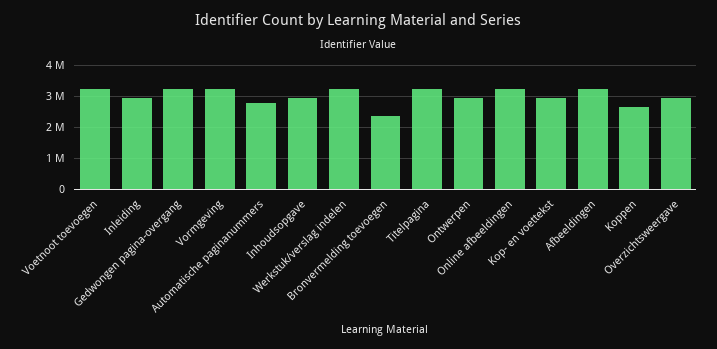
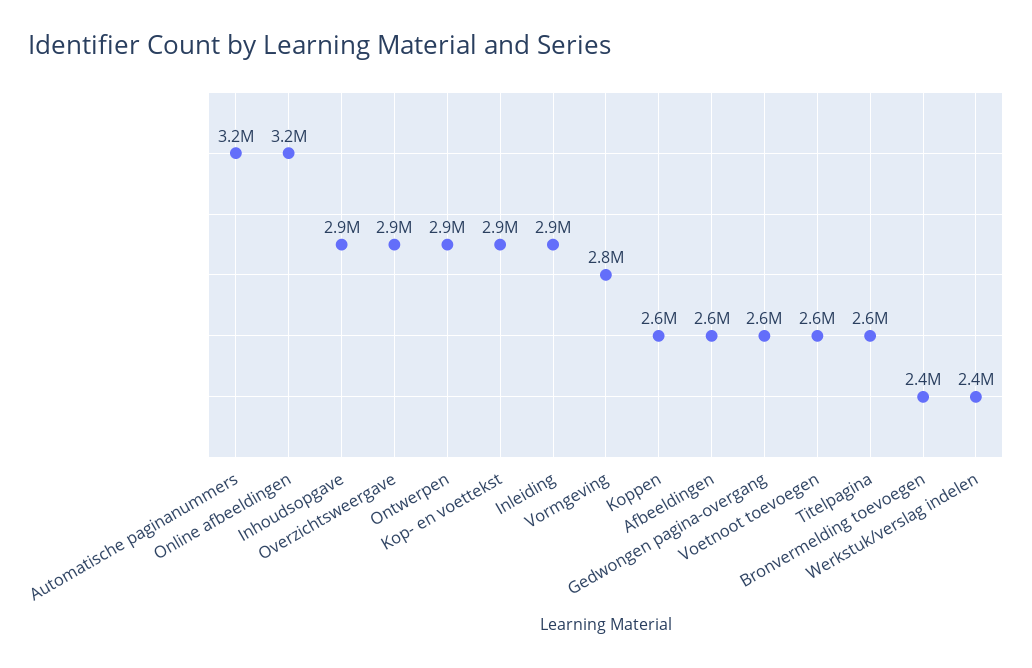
  {
-   "Voetnoot toevoegen": 3200000,
+   "Voetnoot toevoegen": 2600000,
    "Inleiding": 2900000,
-   "Gedwongen pagina-overgang": 3200000,
+   "Gedwongen pagina-overgang": 2600000,
-   "Vormgeving": 3200000,
+   "Vormgeving": 2800000,
-   "Automatische paginanummers": 2800000,
+   "Automatische paginanummers": 3200000,
    "Inhoudsopgave": 2900000,
-   "Werkstuk/verslag indelen": 3200000,
+   "Werkstuk/verslag indelen": 2400000,
    "Bronvermelding toevoegen": 2400000,
-   "Titelpagina": 3200000,
+   "Titelpagina": 2600000,
    "Ontwerpen": 2900000,
    "Online afbeeldingen": 3200000,
    "Kop- en voettekst": 2900000,
-   "Afbeeldingen": 3200000,
+   "Afbeeldingen": 2600000,
    "Koppen": 2600000,
    "Overzichtsweergave": 2900000
  }

